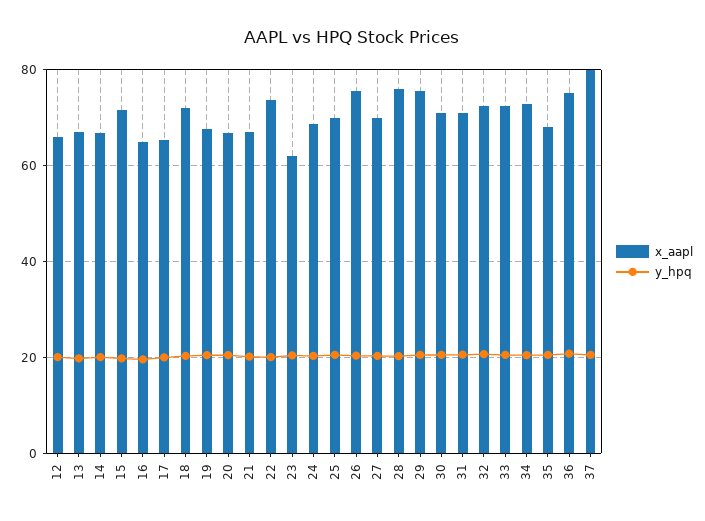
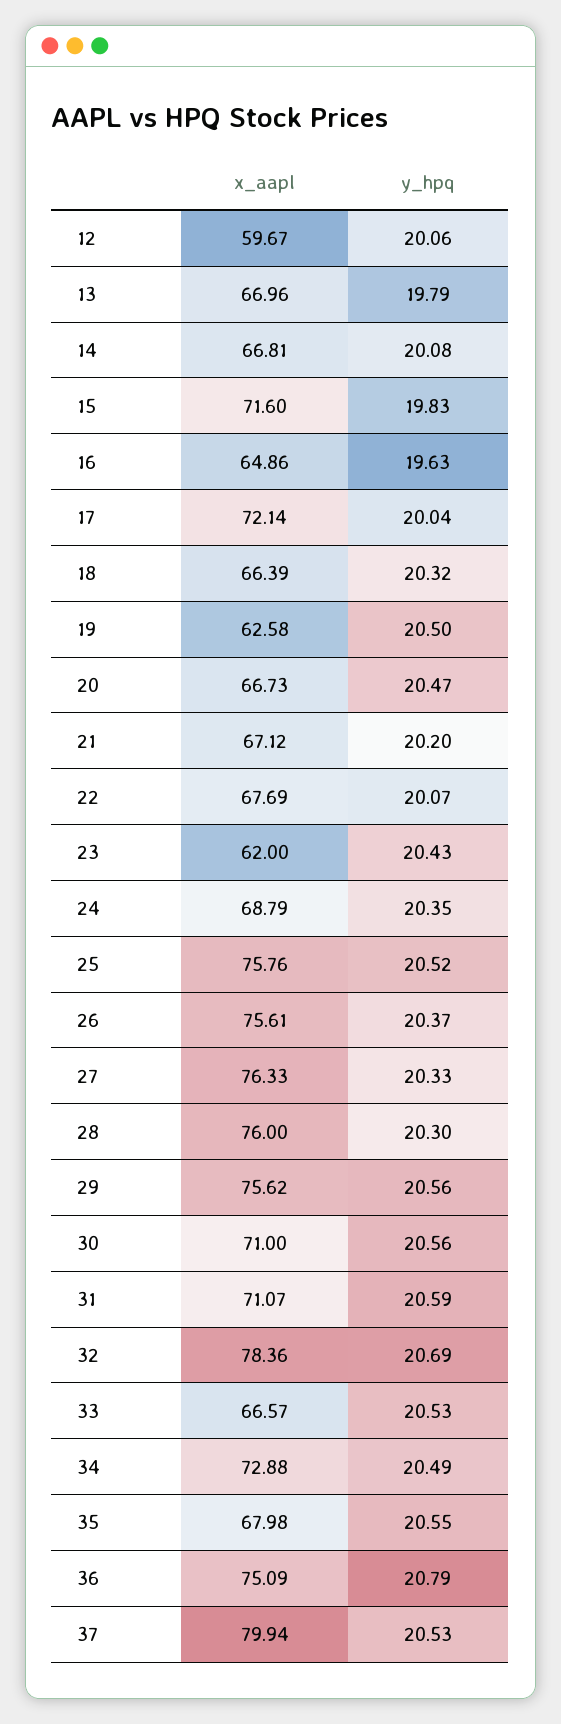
  {
    "x_aapl": {
-     "12": 66,
+     "12": 59.67,
      "13": 66.96,
      "14": 66.81,
      "15": 71.6,
      "16": 64.86,
-     "17": 66,
+     "17": 72.14,
-     "18": 72,
+     "18": 66.39,
-     "19": 68,
+     "19": 62.58,
      "20": 66.73,
      "21": 67.12,
-     "22": 74,
+     "22": 67.69,
      "23": 62,
      "24": 68.79,
-     "25": 70,
+     "25": 75.76,
      "26": 75.61,
-     "27": 70,
+     "27": 76.33,
      "28": 76,
      "29": 75.62,
      "30": 71,
      "31": 71.07,
-     "32": 72,
+     "32": 78.36,
-     "33": 72,
+     "33": 66.57,
      "34": 72.88,
      "35": 67.98,
      "36": 75.09,
      "37": 79.94
    },
    "y_hpq": {
      "12": 20.06,
      "13": 19.79,
      "14": 20.08,
      "15": 19.83,
      "16": 19.63,
      "17": 20.04,
      "18": 20.32,
      "19": 20.5,
      "20": 20.47,
      "21": 20.2,
      "22": 20.07,
      "23": 20.43,
      "24": 20.35,
      "25": 20.52,
      "26": 20.37,
      "27": 20.33,
      "28": 20.3,
      "29": 20.56,
      "30": 20.56,
      "31": 20.59,
      "32": 20.69,
      "33": 20.53,
      "34": 20.49,
      "35": 20.55,
      "36": 20.79,
      "37": 20.53
    }
  }

